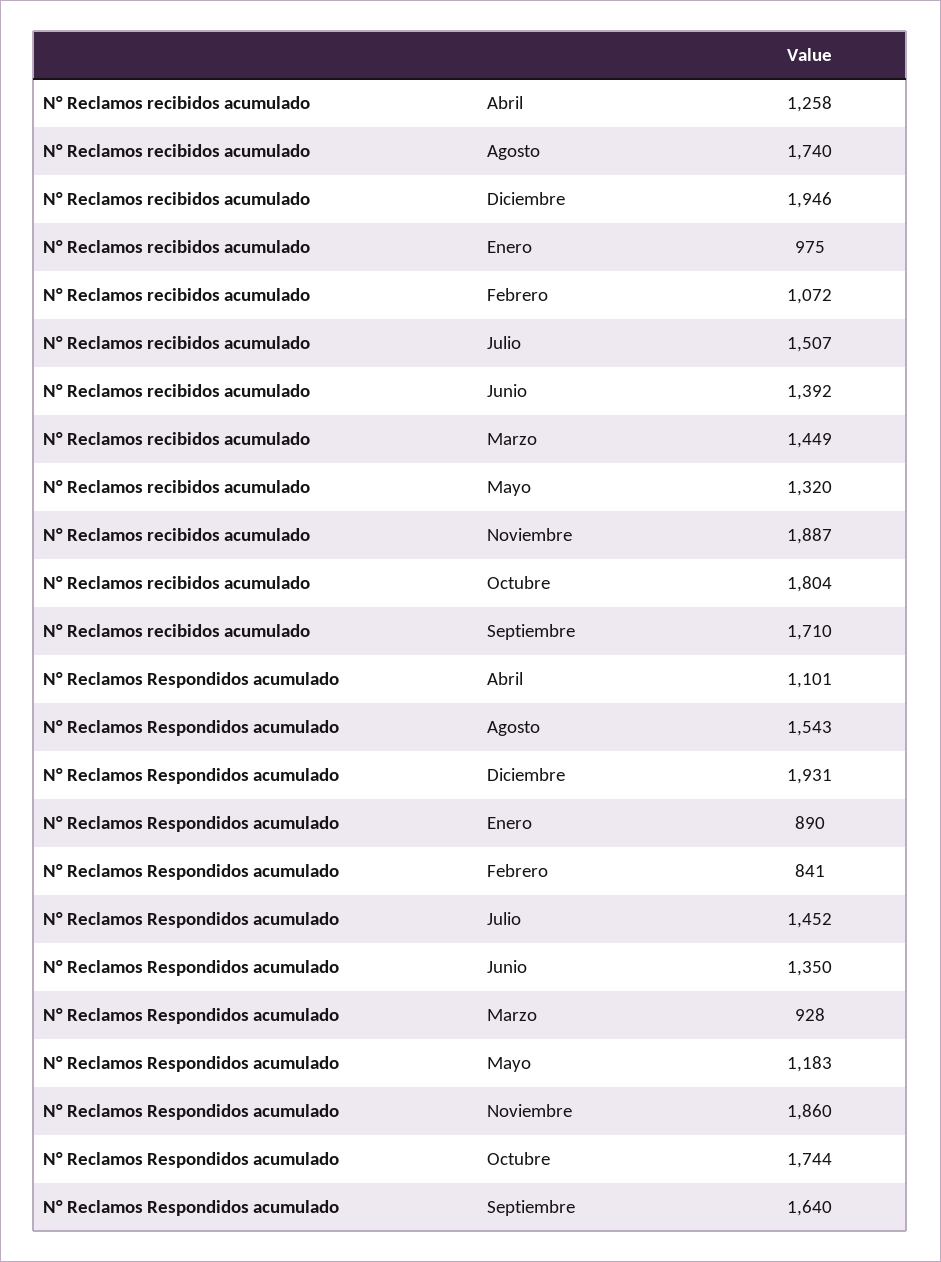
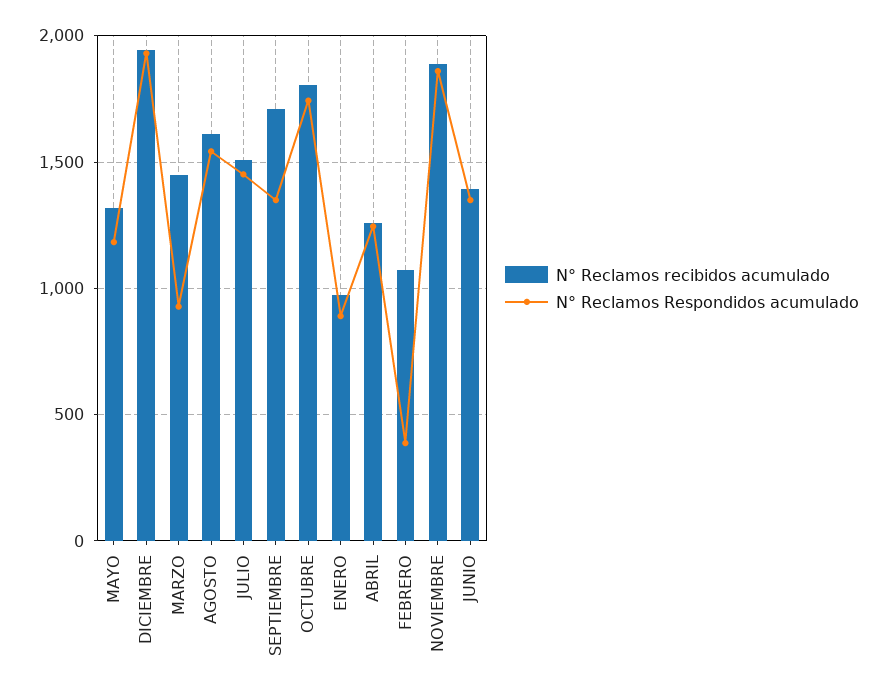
  {
    "N° Reclamos recibidos acumulado": {
      "Abril": 1258,
-     "Agosto": 1740,
+     "Agosto": 1600,
      "Diciembre": 1946,
      "Enero": 975,
      "Febrero": 1072,
      "Julio": 1507,
      "Junio": 1392,
      "Marzo": 1449,
      "Mayo": 1320,
      "Noviembre": 1887,
      "Octubre": 1804,
      "Septiembre": 1710
    },
    "N° Reclamos Respondidos acumulado": {
-     "Abril": 1101,
+     "Abril": 1250,
      "Agosto": 1543,
      "Diciembre": 1931,
      "Enero": 890,
-     "Febrero": 841,
+     "Febrero": 400,
      "Julio": 1452,
      "Junio": 1350,
      "Marzo": 928,
      "Mayo": 1183,
      "Noviembre": 1860,
      "Octubre": 1744,
-     "Septiembre": 1640
+     "Septiembre": 1350
    }
  }

